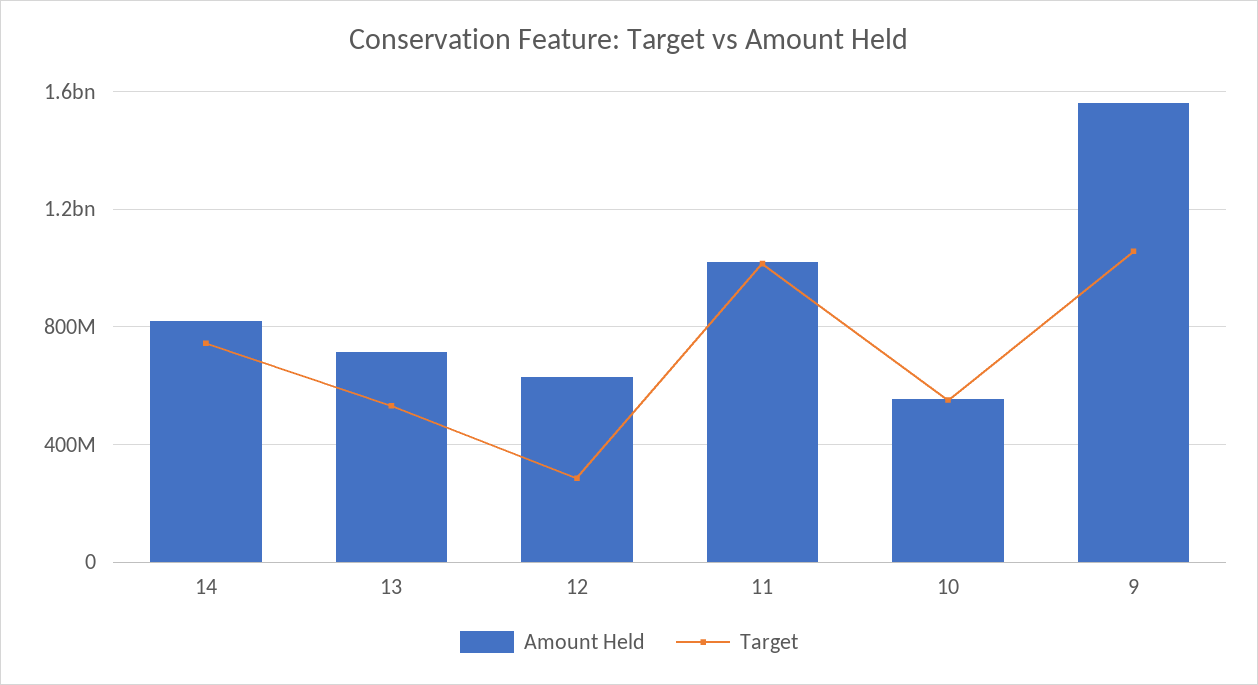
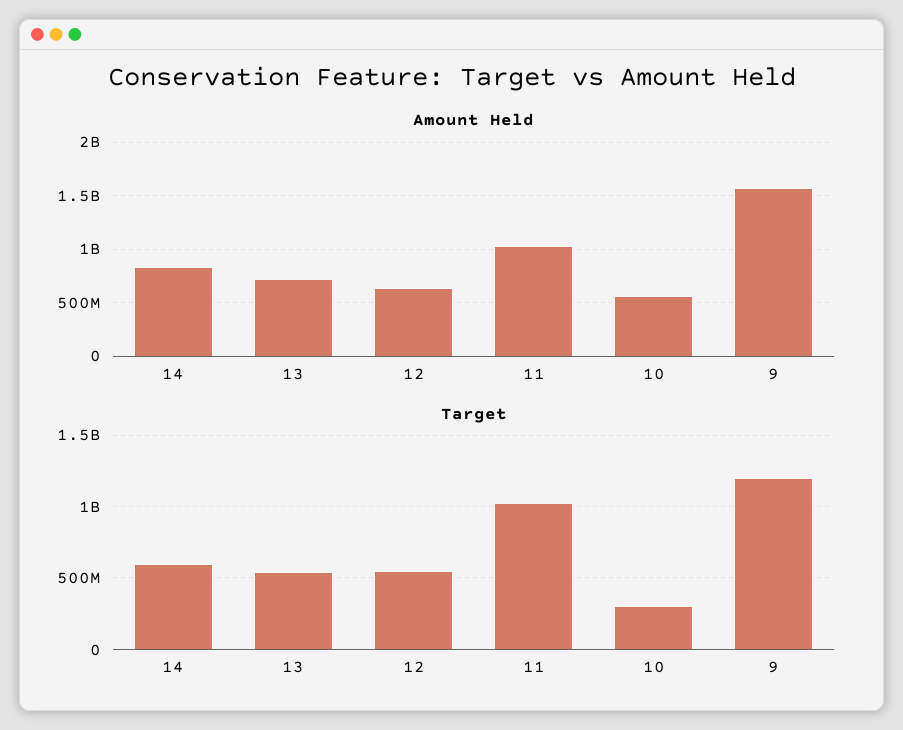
  {
    "Amount Held": {
      "14": 800000000,
      "13": 700000000,
      "12": 650000000,
      "11": 1000000000,
      "10": 550000000,
      "9": 1550000000
    },
    "Target": {
-     "14": 750000000,
+     "14": 600000000,
      "13": 550000000,
-     "12": 300000000,
+     "12": 550000000,
      "11": 1000000000,
-     "10": 550000000,
+     "10": 300000000,
-     "9": 1050000000
+     "9": 1200000000
    }
  }

